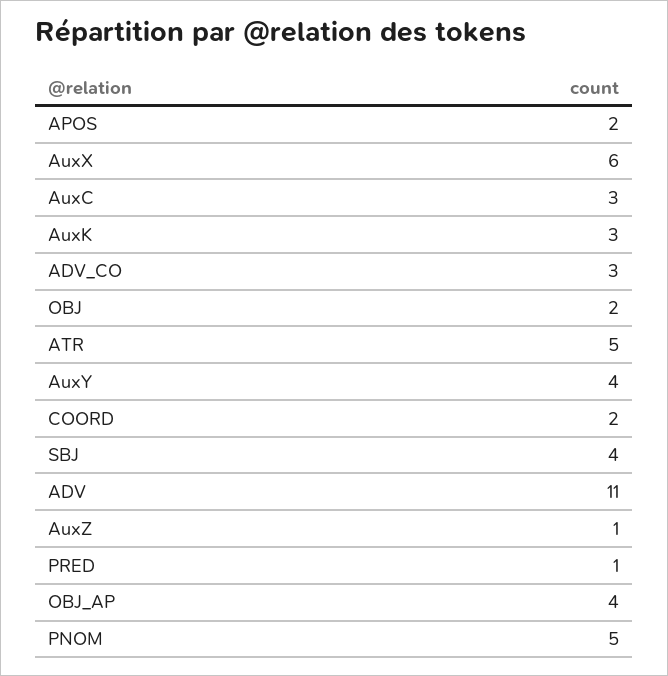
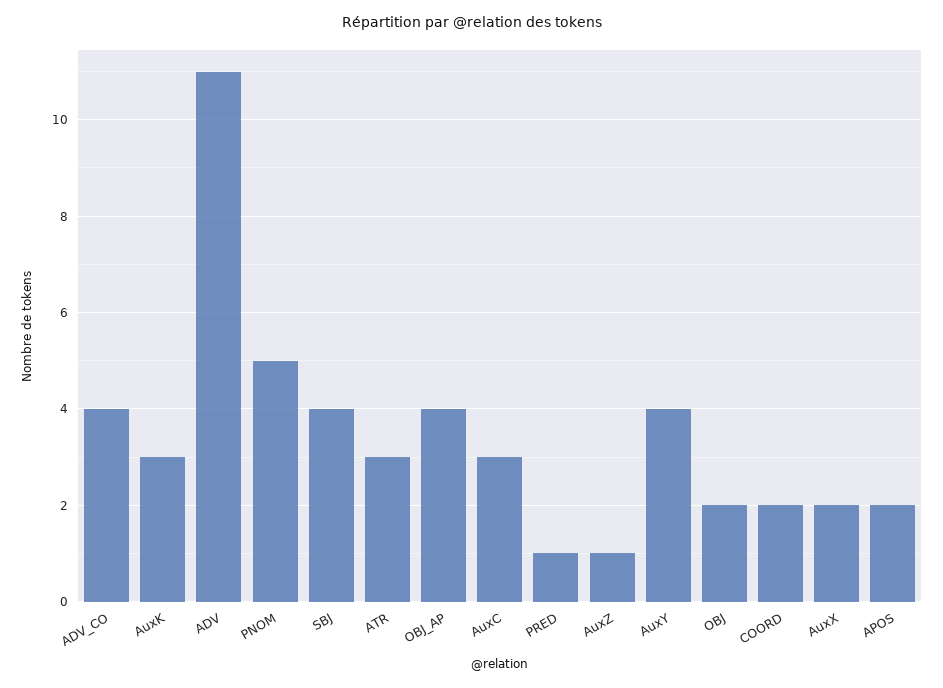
  {
    "APOS": 2,
-   "AuxX": 6,
+   "AuxX": 2,
    "AuxC": 3,
    "AuxK": 3,
-   "ADV_CO": 3,
+   "ADV_CO": 4,
    "OBJ": 2,
-   "ATR": 5,
+   "ATR": 3,
    "AuxY": 4,
    "COORD": 2,
    "SBJ": 4,
    "ADV": 11,
    "AuxZ": 1,
    "PRED": 1,
    "OBJ_AP": 4,
    "PNOM": 5
  }

